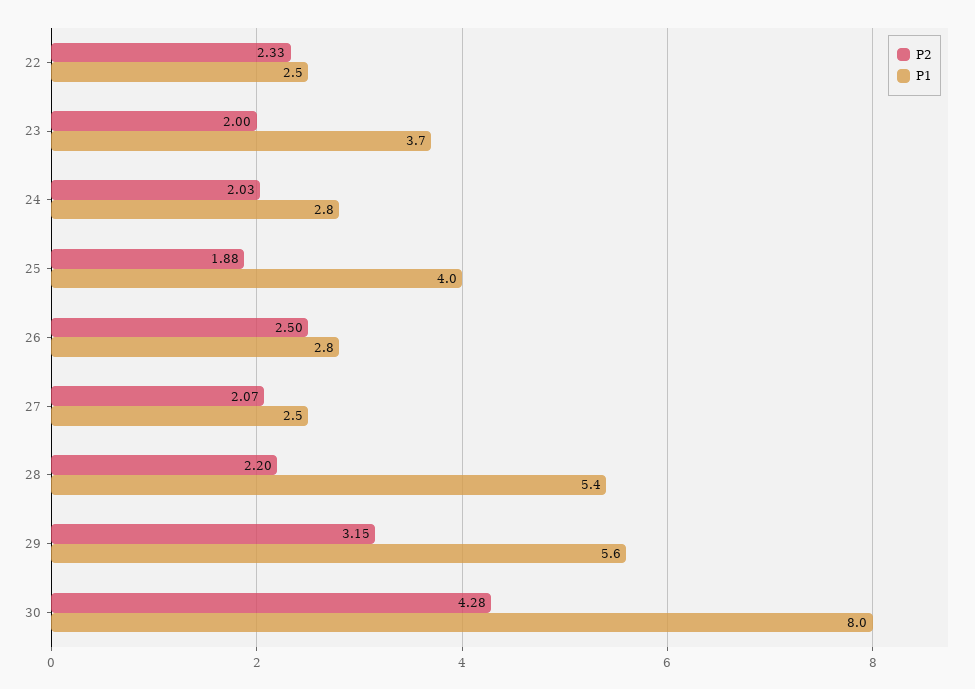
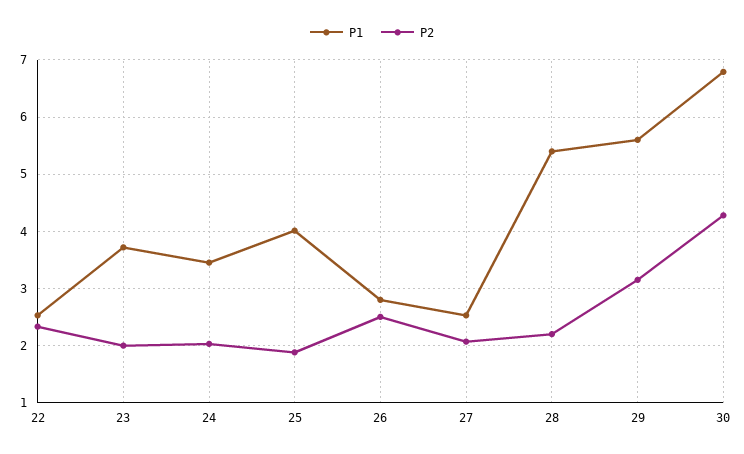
  {
    "P2": {
      "22": 2.33,
      "23": 2,
      "24": 2.03,
      "25": 1.88,
      "26": 2.5,
      "27": 2.07,
      "28": 2.2,
      "29": 3.15,
      "30": 4.28
    },
    "P1": {
      "22": 2.5,
      "23": 3.7,
-     "24": 2.8,
+     "24": 3.4,
      "25": 4,
      "26": 2.8,
      "27": 2.5,
      "28": 5.4,
      "29": 5.6,
-     "30": 8
+     "30": 6.8
    }
  }

